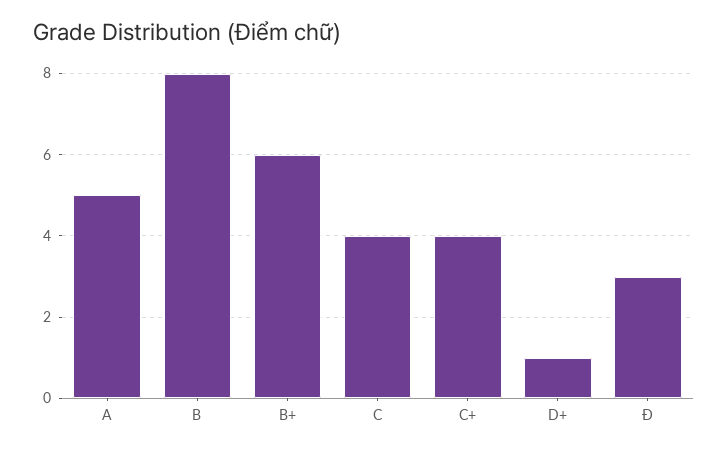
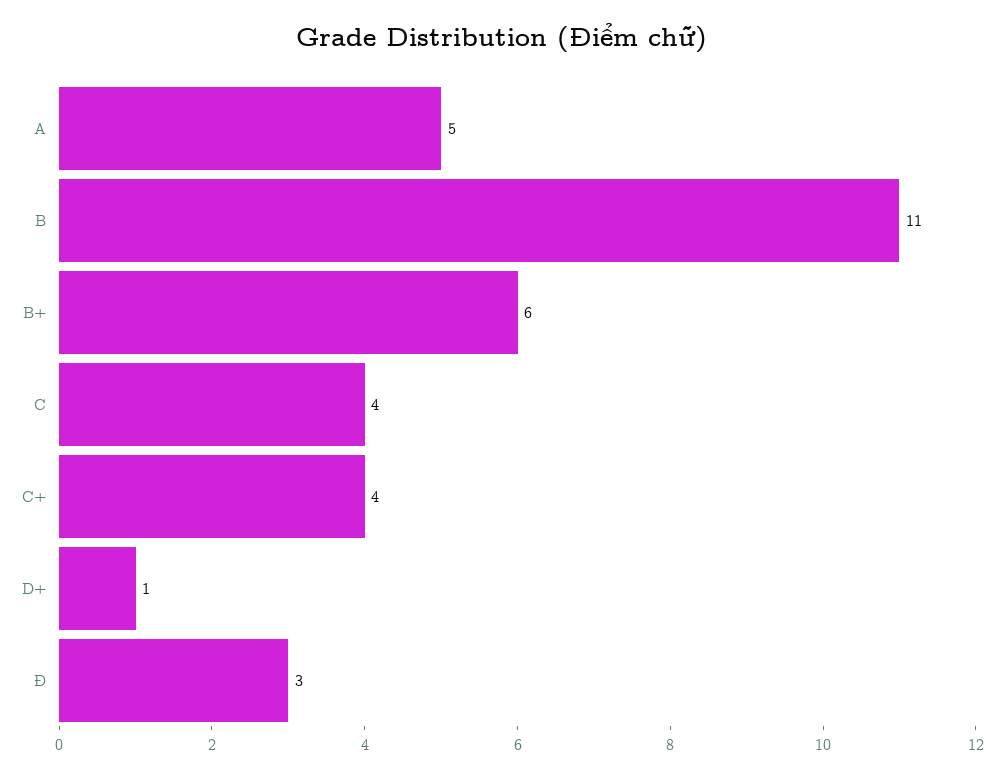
  {
    "A": 5,
-   "B": 8,
+   "B": 11,
    "B+": 6,
    "C": 4,
    "C+": 4,
    "D+": 1,
    "Ð": 3
  }

